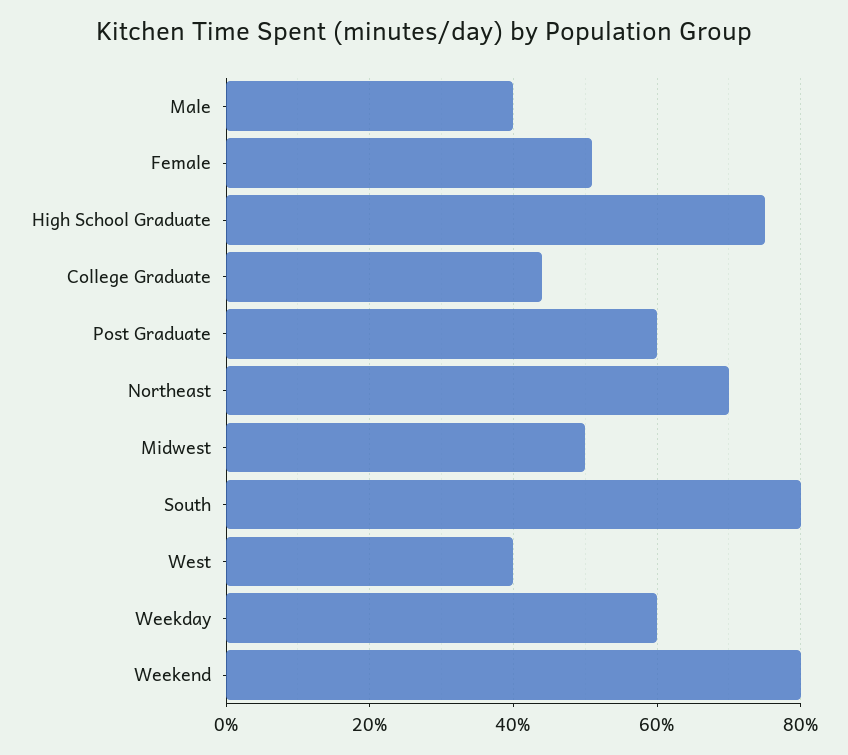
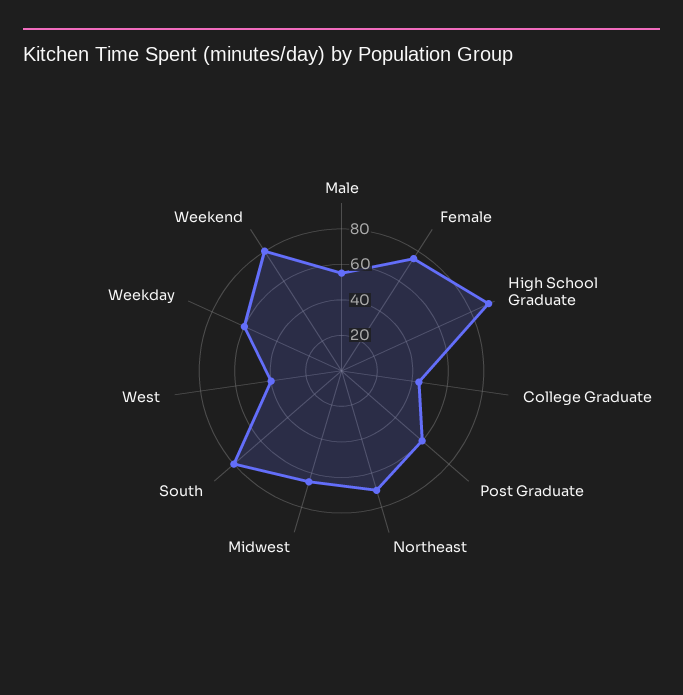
  {
-   "Male": 40,
+   "Male": 55,
-   "Female": 50,
+   "Female": 75,
-   "High School Graduate": 75,
+   "High School Graduate": 90,
    "College Graduate": 45,
    "Post Graduate": 60,
    "Northeast": 70,
-   "Midwest": 50,
+   "Midwest": 65,
    "South": 80,
    "West": 40,
    "Weekday": 60,
    "Weekend": 80
  }

